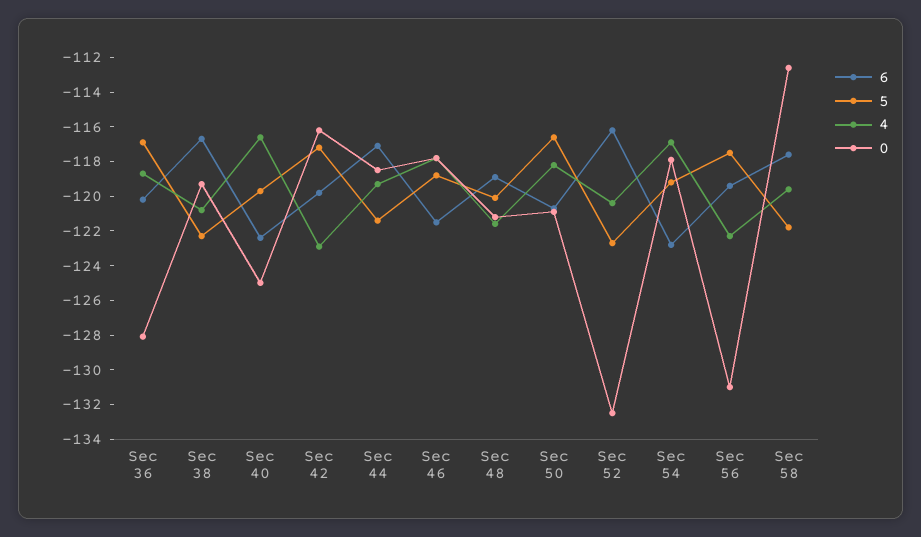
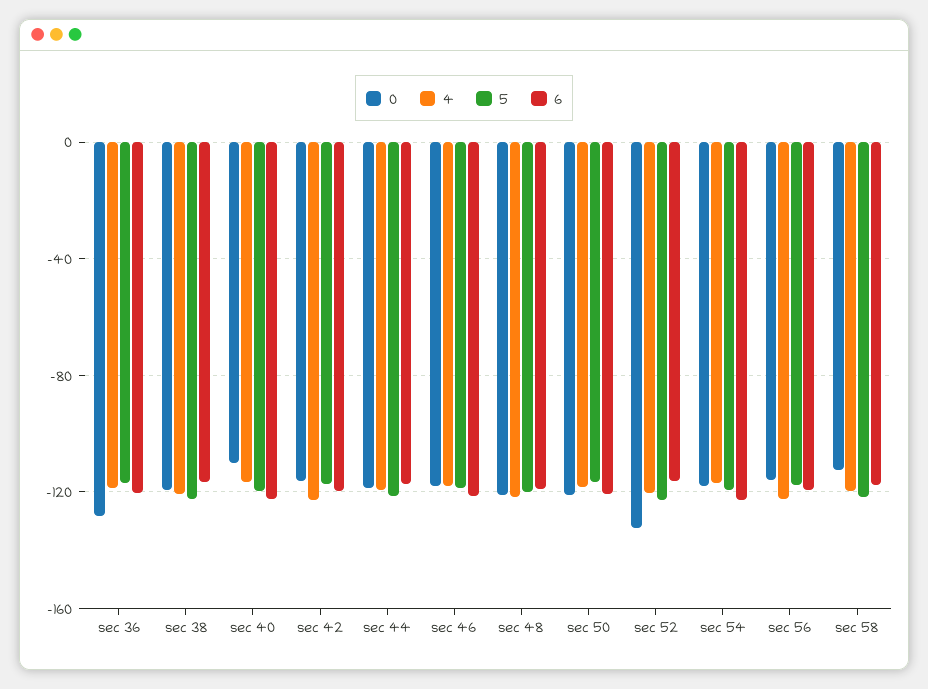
  {
    "6": {
      "Sec 36": -120,
      "Sec 38": -116.5,
      "Sec 40": -122.5,
      "Sec 42": -120,
      "Sec 44": -117,
      "Sec 46": -121.5,
      "Sec 48": -119,
      "Sec 50": -120.5,
      "Sec 52": -116,
      "Sec 54": -123,
      "Sec 56": -119.5,
      "Sec 58": -117.5
    },
    "5": {
      "Sec 36": -117,
      "Sec 38": -122.5,
      "Sec 40": -119.5,
      "Sec 42": -117,
      "Sec 44": -121.5,
      "Sec 46": -119,
      "Sec 48": -120,
      "Sec 50": -116.5,
      "Sec 52": -122.5,
      "Sec 54": -119,
      "Sec 56": -117.5,
      "Sec 58": -122
    },
    "4": {
      "Sec 36": -118.5,
      "Sec 38": -121,
      "Sec 40": -116.5,
      "Sec 42": -123,
      "Sec 44": -119.5,
      "Sec 46": -118,
      "Sec 48": -121.5,
      "Sec 50": -118,
      "Sec 52": -120.5,
      "Sec 54": -117,
      "Sec 56": -122.5,
      "Sec 58": -119.5
    },
    "0": {
      "Sec 36": -128,
      "Sec 38": -119.5,
-     "Sec 40": -125,
+     "Sec 40": -110,
      "Sec 42": -116,
      "Sec 44": -118.5,
      "Sec 46": -118,
      "Sec 48": -121,
      "Sec 50": -121,
      "Sec 52": -132.5,
      "Sec 54": -118,
-     "Sec 56": -131,
+     "Sec 56": -115,
      "Sec 58": -112.5
    }
  }

